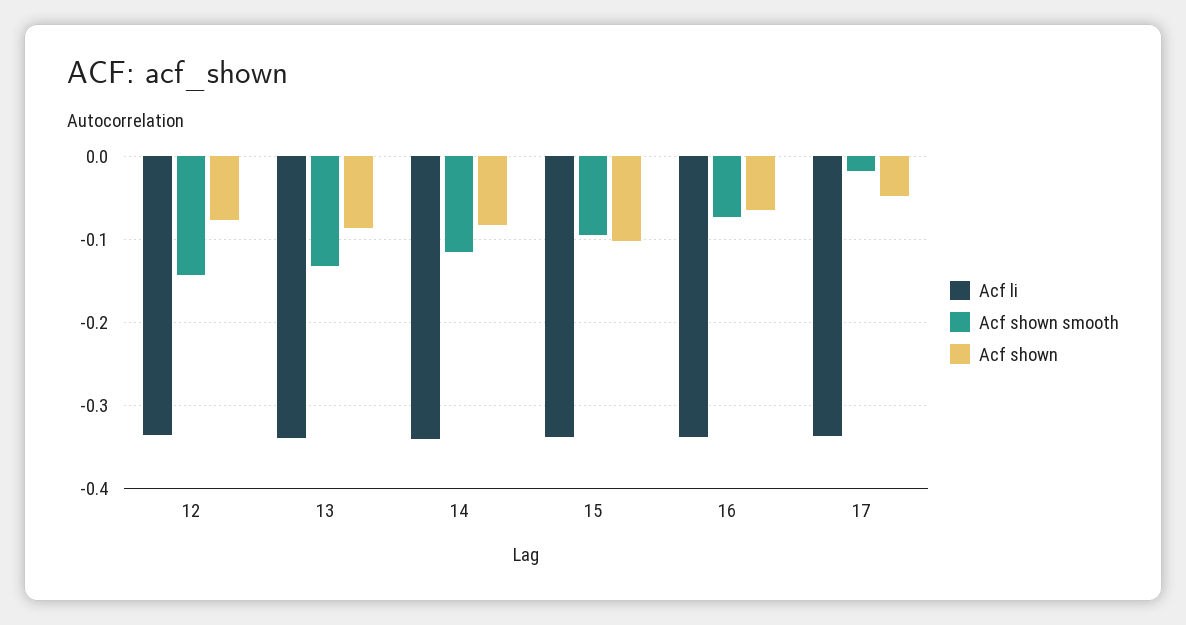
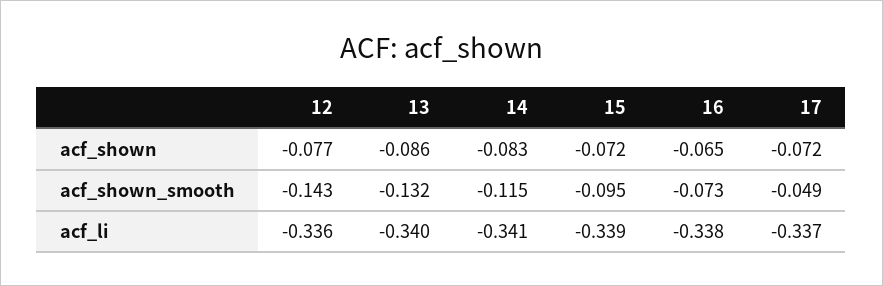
  {
    "Acf li": {
      "12": -0.336,
      "13": -0.34,
      "14": -0.341,
      "15": -0.339,
      "16": -0.338,
      "17": -0.337
    },
    "Acf shown smooth": {
      "12": -0.143,
      "13": -0.132,
      "14": -0.115,
      "15": -0.095,
      "16": -0.073,
-     "17": -0.02
+     "17": -0.049
    },
    "Acf shown": {
      "12": -0.077,
      "13": -0.086,
      "14": -0.083,
-     "15": -0.1,
+     "15": -0.072,
      "16": -0.065,
-     "17": -0.05
+     "17": -0.072
    }
  }

